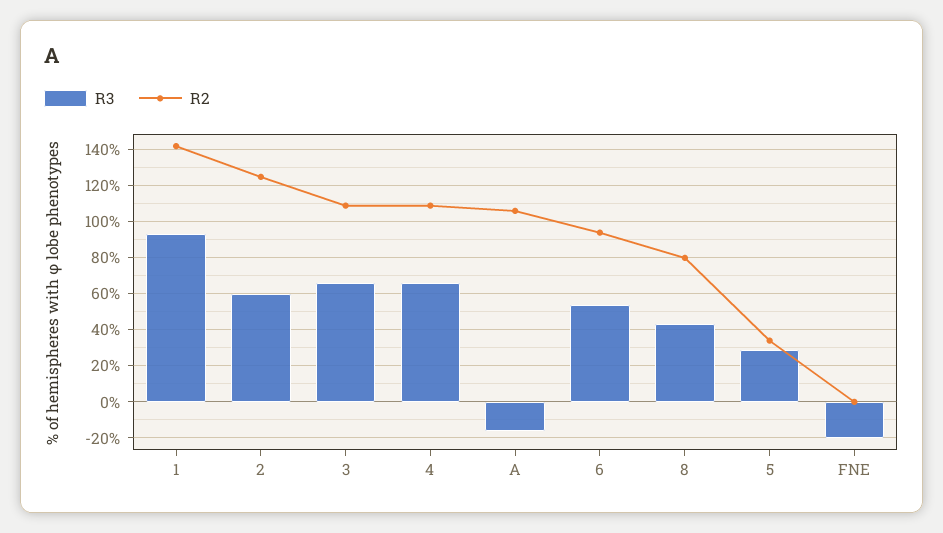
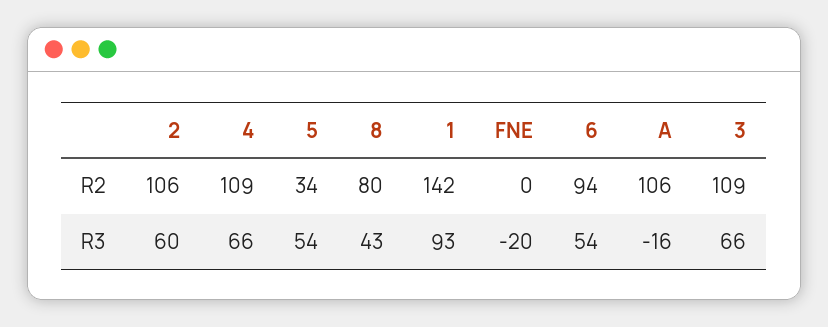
  {
    "R3": {
      "1": 93,
      "2": 60,
      "3": 66,
      "4": 66,
      "A": -16,
      "6": 54,
      "8": 43,
-     "5": 30,
+     "5": 54,
      "FNE": -20
    },
    "R2": {
      "1": 142,
-     "2": 125,
+     "2": 106,
      "3": 109,
      "4": 109,
      "A": 106,
      "6": 94,
      "8": 80,
      "5": 34,
      "FNE": 0
    }
  }

